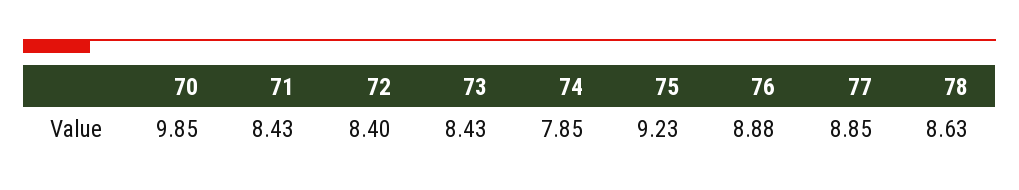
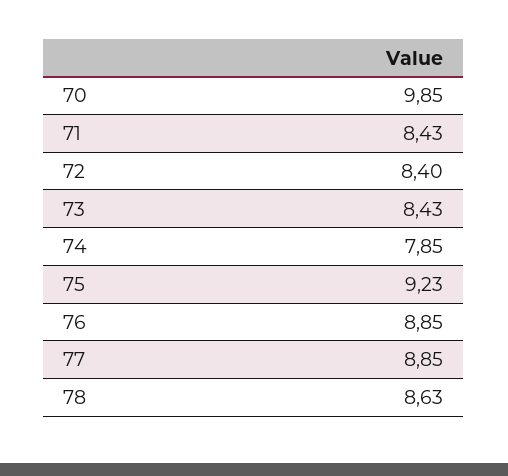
  {
    "70": 9.85,
    "71": 8.43,
    "72": 8.4,
    "73": 8.43,
    "74": 7.85,
    "75": 9.23,
-   "76": 8.88,
+   "76": 8.85,
    "77": 8.85,
    "78": 8.63
  }

